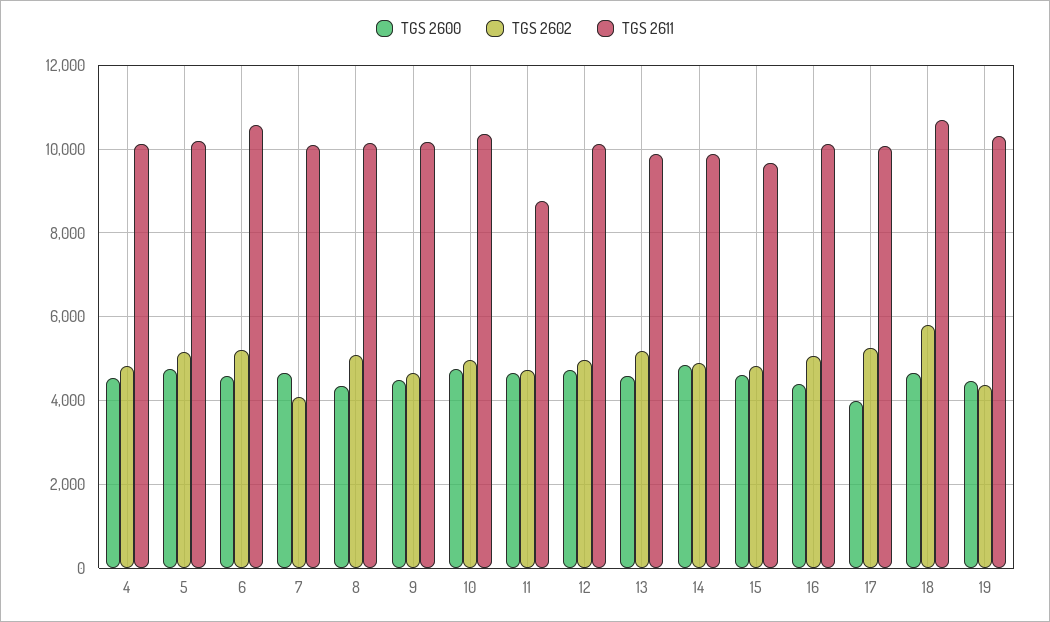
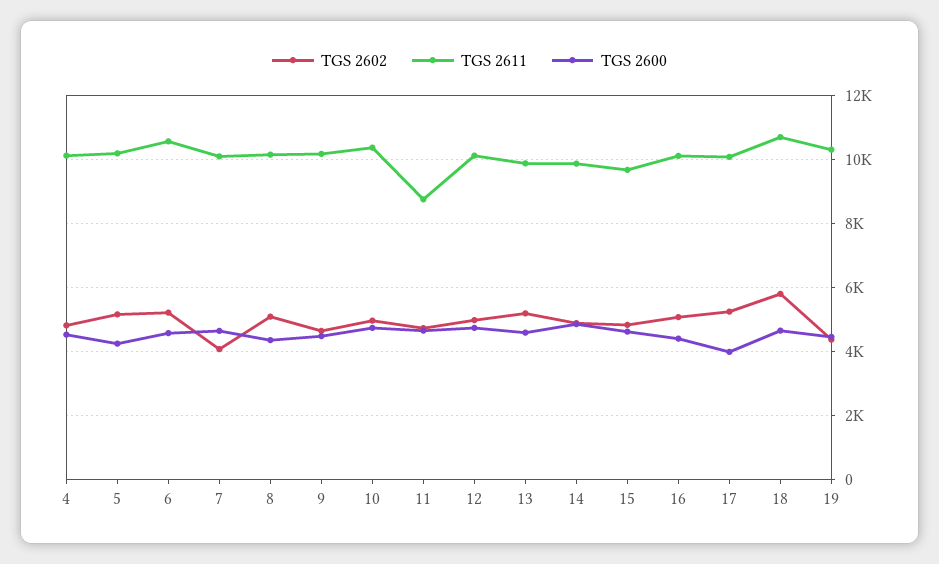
  {
    "TGS 2600": {
      "4": 4600,
-     "5": 4800,
+     "5": 4200,
      "6": 4600,
      "7": 4600,
      "8": 4400,
      "9": 4400,
      "10": 4800,
      "11": 4600,
      "12": 4800,
      "13": 4600,
      "14": 4800,
      "15": 4600,
      "16": 4400,
      "17": 4000,
      "18": 4600,
      "19": 4400
    },
    "TGS 2602": {
      "4": 4800,
      "5": 5200,
      "6": 5200,
      "7": 4000,
      "8": 5000,
      "9": 4600,
      "10": 5000,
      "11": 4800,
      "12": 5000,
      "13": 5200,
      "14": 4800,
      "15": 4800,
      "16": 5000,
      "17": 5200,
      "18": 5800,
      "19": 4400
    },
    "TGS 2611": {
      "4": 10200,
      "5": 10200,
      "6": 10600,
      "7": 10000,
      "8": 10200,
      "9": 10200,
      "10": 10400,
      "11": 8800,
      "12": 10200,
      "13": 9800,
      "14": 9800,
      "15": 9600,
      "16": 10200,
      "17": 10000,
      "18": 10600,
      "19": 10400
    }
  }

